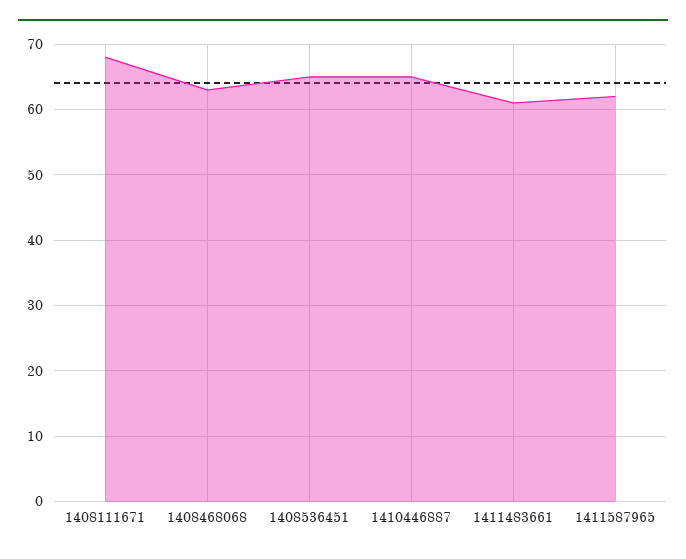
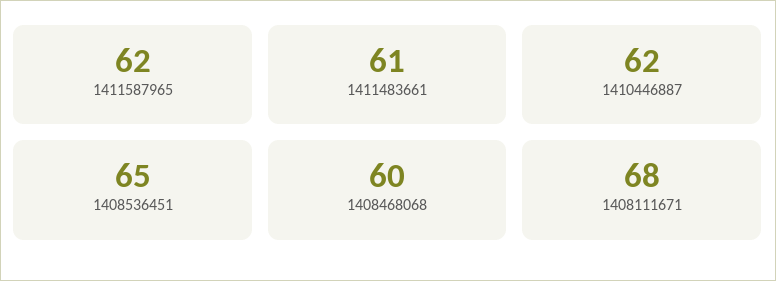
  {
    "1408111671": 68,
-   "1408468068": 63,
+   "1408468068": 60,
    "1408536451": 65,
-   "1410446887": 65,
+   "1410446887": 62,
    "1411483661": 61,
    "1411587965": 62
  }

